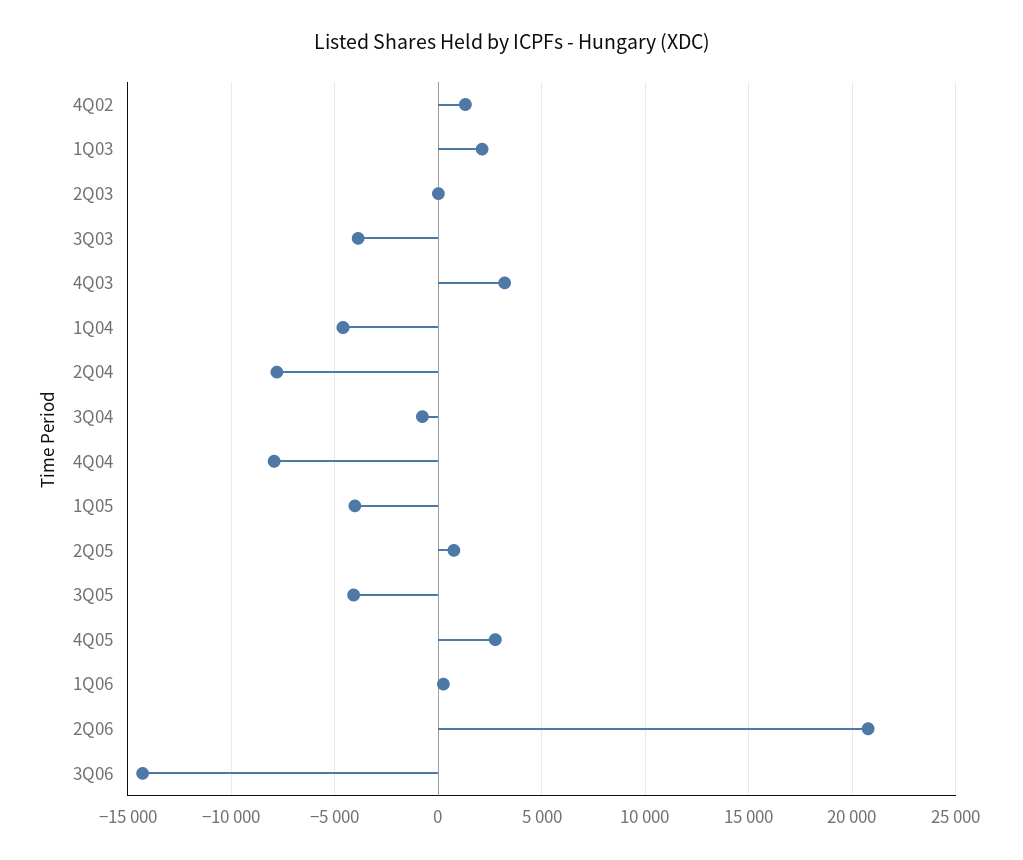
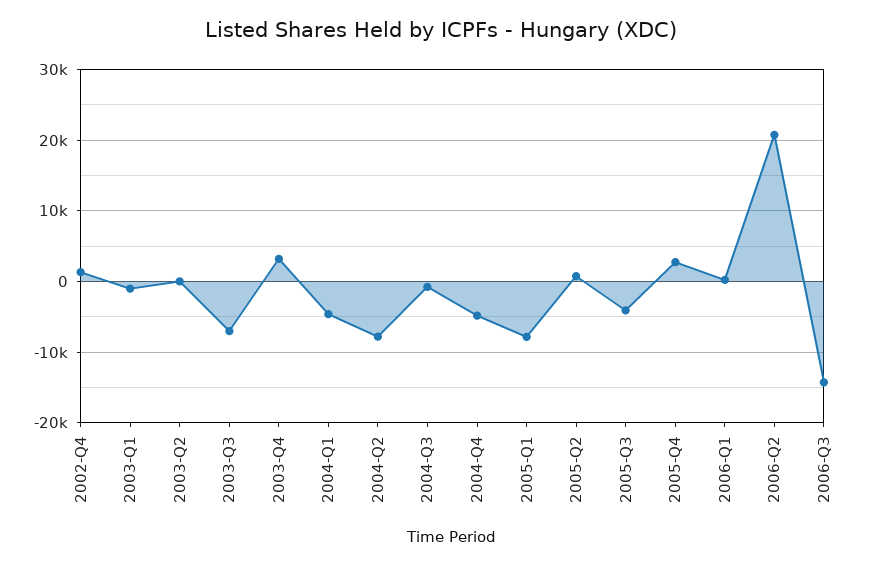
  {
    "4Q02": 1500,
-   "1Q03": 2000,
+   "1Q03": -1000,
    "2Q03": 0,
-   "3Q03": -4000,
+   "3Q03": -7000,
    "4Q03": 3000,
    "1Q04": -4500,
    "2Q04": -8000,
    "3Q04": -1000,
-   "4Q04": -8000,
+   "4Q04": -5000,
-   "1Q05": -4000,
+   "1Q05": -8000,
    "2Q05": 1000,
    "3Q05": -4000,
    "4Q05": 2500,
    "1Q06": 0,
    "2Q06": 21000,
    "3Q06": -14500
  }

